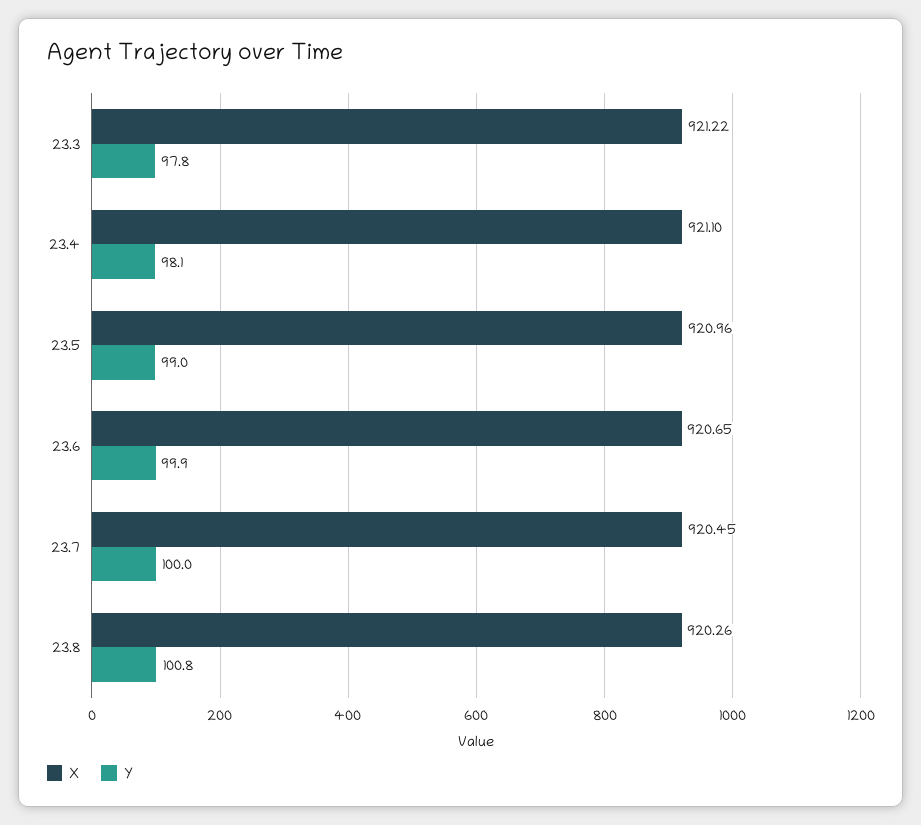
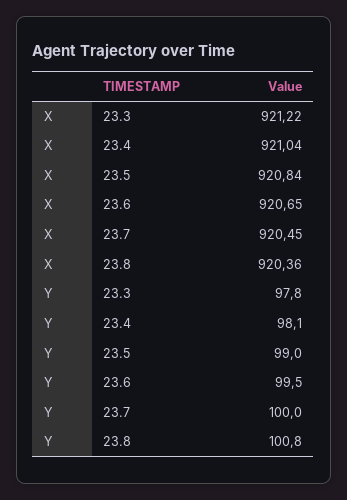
  {
    "X": {
      "23.3": 921.22,
-     "23.4": 921.1,
+     "23.4": 921.04,
-     "23.5": 920.96,
+     "23.5": 920.84,
      "23.6": 920.65,
      "23.7": 920.45,
-     "23.8": 920.26
+     "23.8": 920.36
    },
    "Y": {
      "23.3": 97.8,
      "23.4": 98.1,
      "23.5": 99,
-     "23.6": 99.9,
+     "23.6": 99.5,
      "23.7": 100,
      "23.8": 100.8
    }
  }

